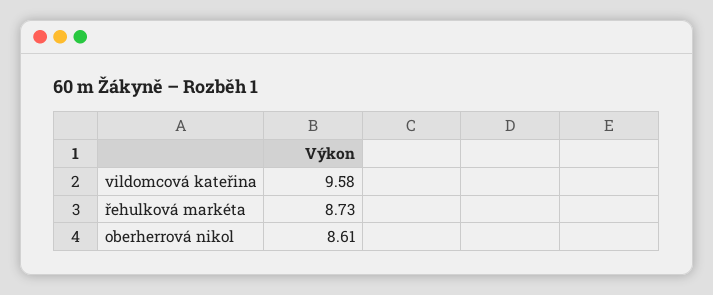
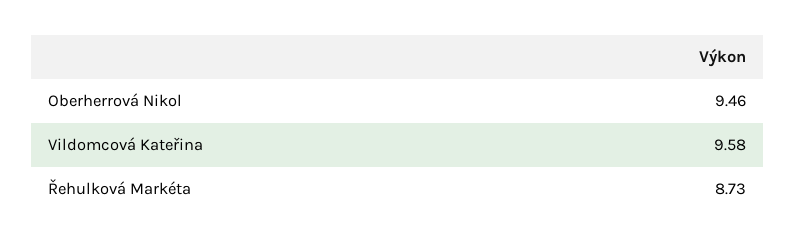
  {
    "vildomcová kateřina": 9.58,
    "řehulková markéta": 8.73,
-   "oberherrová nikol": 8.61
+   "oberherrová nikol": 9.46
  }

